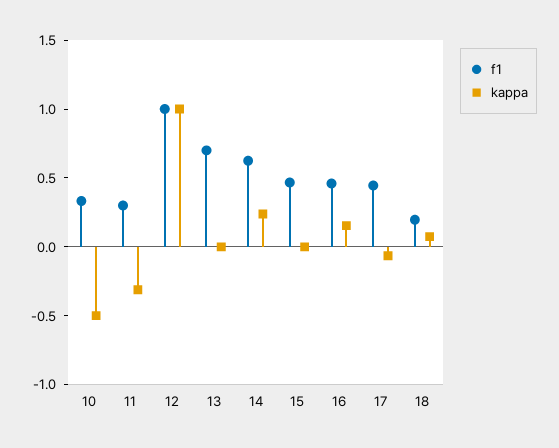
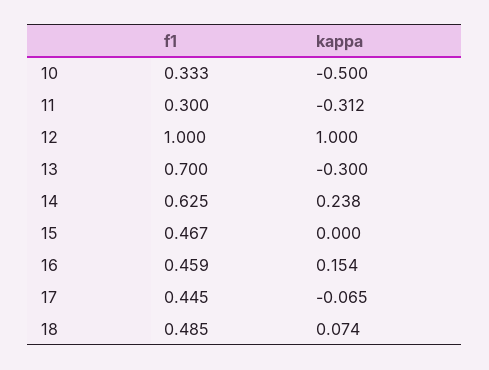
  {
    "f1": {
      "10": 0.333,
      "11": 0.3,
      "12": 1,
      "13": 0.7,
      "14": 0.625,
      "15": 0.467,
      "16": 0.459,
      "17": 0.445,
-     "18": 0.2
+     "18": 0.485
    },
    "kappa": {
      "10": -0.5,
      "11": -0.312,
      "12": 1,
-     "13": 0,
+     "13": -0.3,
      "14": 0.238,
      "15": 0,
      "16": 0.154,
      "17": -0.065,
      "18": 0.074
    }
  }

